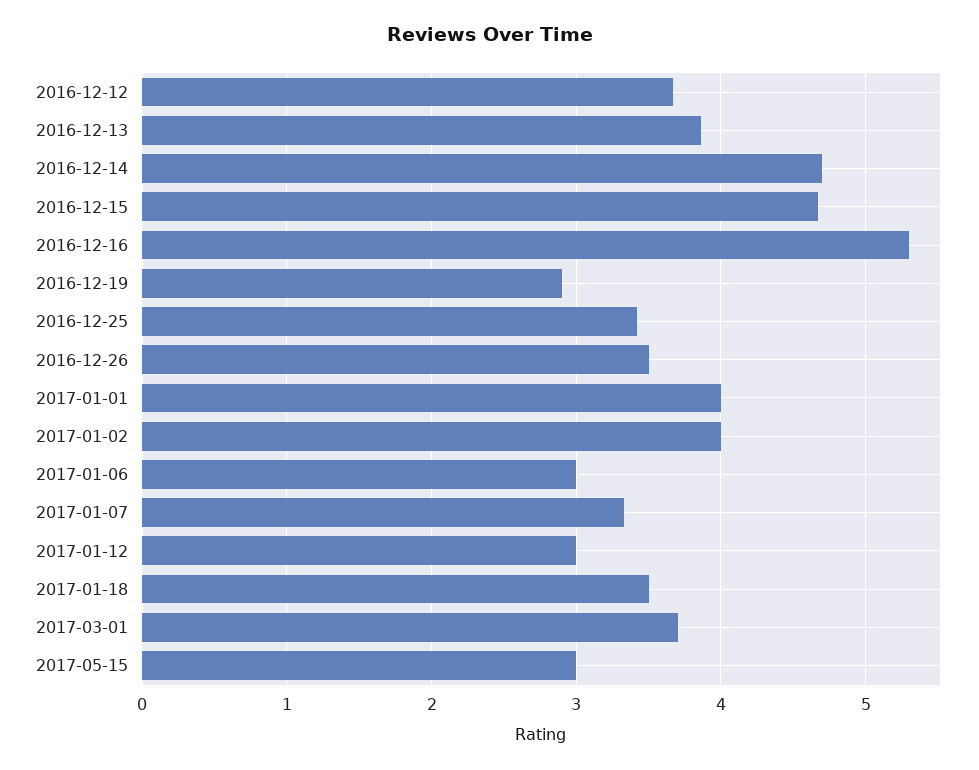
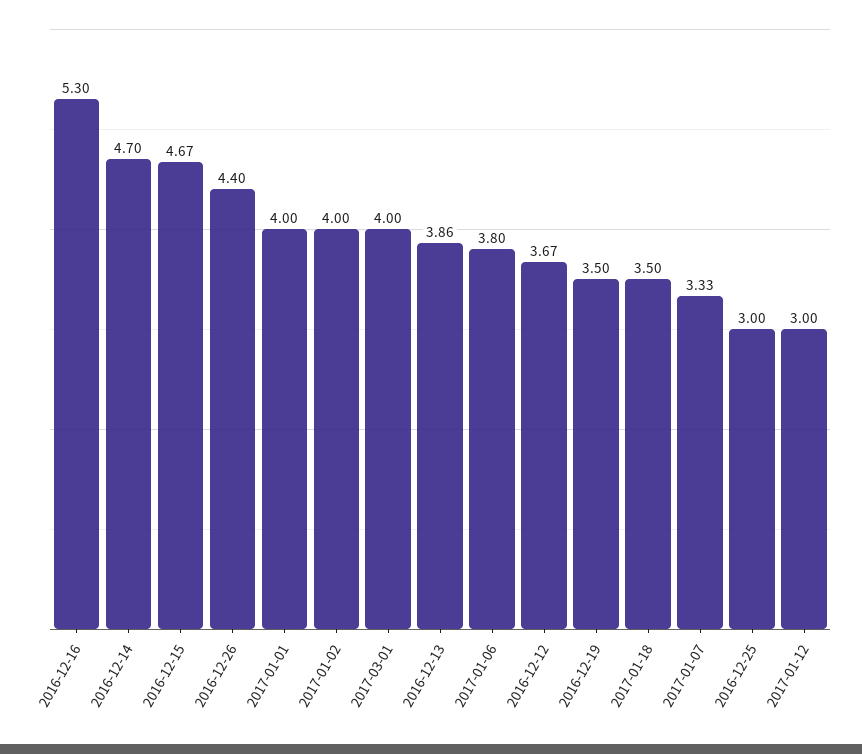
  {
    "2016-12-12": 3.67,
    "2016-12-13": 3.86,
    "2016-12-14": 4.7,
    "2016-12-15": 4.67,
    "2016-12-16": 5.3,
-   "2016-12-19": 2.9,
+   "2016-12-19": 3.5,
-   "2016-12-25": 3.4,
+   "2016-12-25": 3,
-   "2016-12-26": 3.5,
+   "2016-12-26": 4.4,
    "2017-01-01": 4,
    "2017-01-02": 4,
-   "2017-01-06": 3,
+   "2017-01-06": 3.8,
    "2017-01-07": 3.33,
    "2017-01-12": 3,
    "2017-01-18": 3.5,
-   "2017-03-01": 3.7,
+   "2017-03-01": 4
-   "2017-05-15": 3
  }

